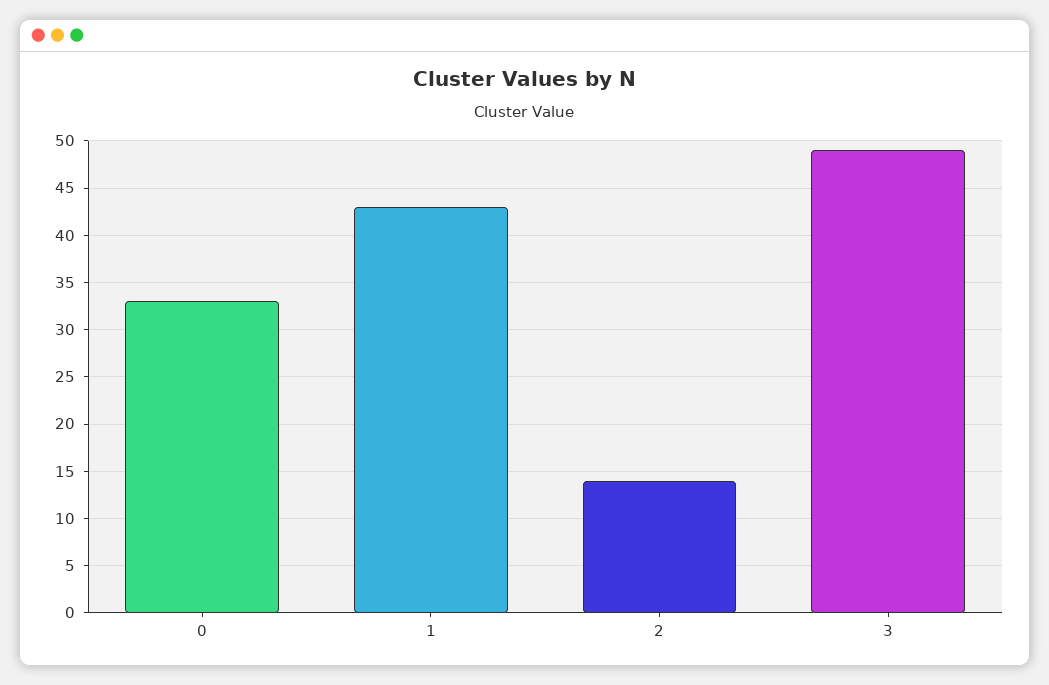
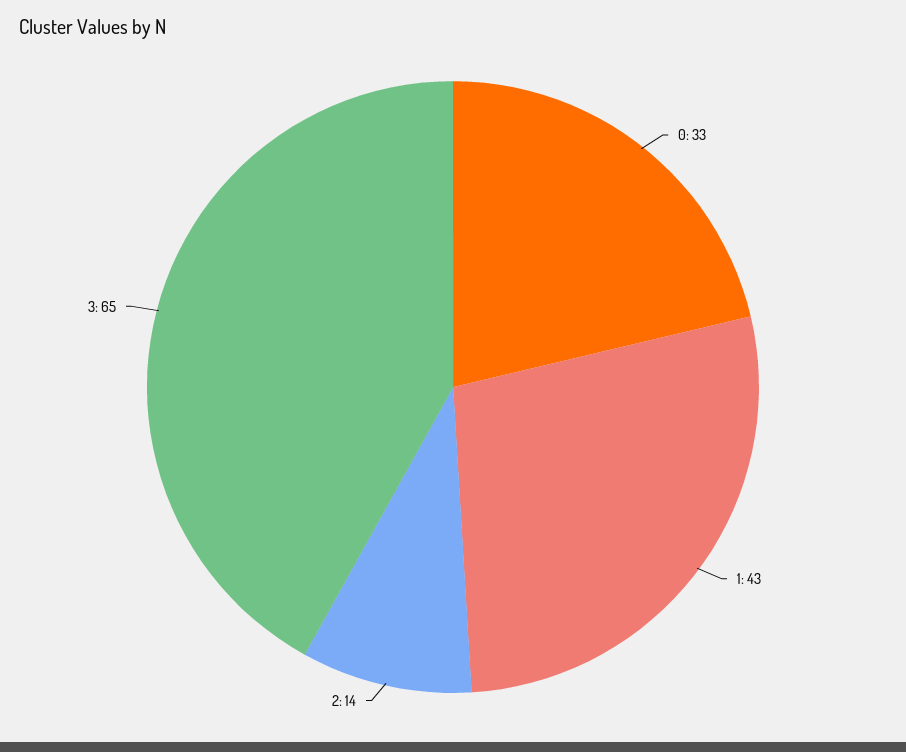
  {
    "0": 33,
    "1": 43,
    "2": 14,
-   "3": 49
+   "3": 65
  }

